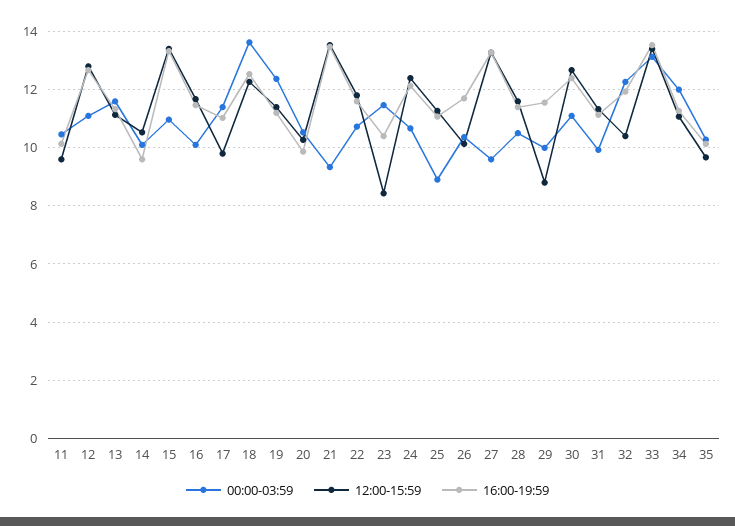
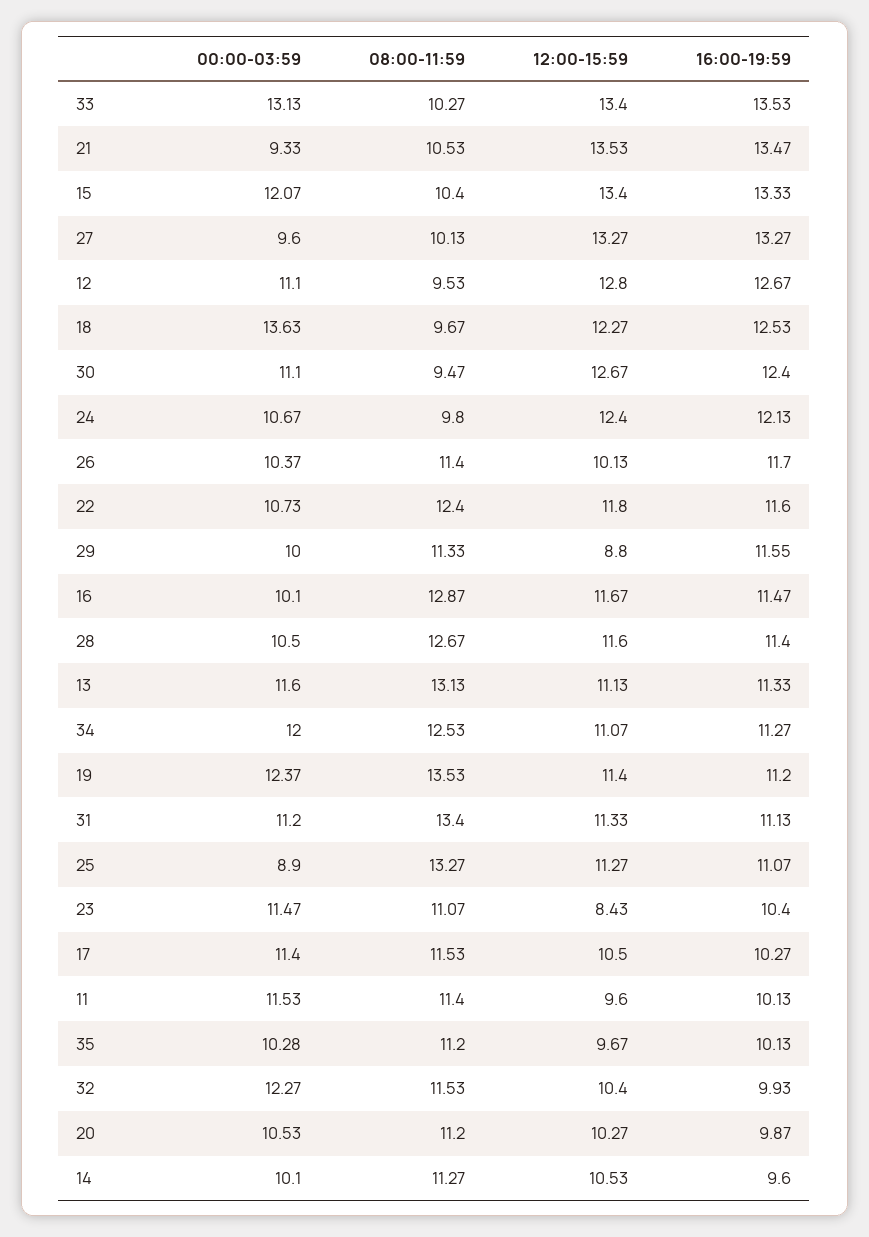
  {
    "00:00-03:59": {
-     "11": 10.5,
+     "11": 11.53,
      "12": 11.1,
      "13": 11.6,
      "14": 10.1,
-     "15": 11,
+     "15": 12.07,
      "16": 10.1,
      "17": 11.4,
      "18": 13.63,
      "19": 12.37,
      "20": 10.53,
      "21": 9.33,
      "22": 10.73,
      "23": 11.47,
      "24": 10.67,
      "25": 8.9,
      "26": 10.37,
      "27": 9.6,
      "28": 10.5,
      "29": 10,
      "30": 11.1,
-     "31": 10,
+     "31": 11.2,
      "32": 12.27,
      "33": 13.13,
      "34": 12,
      "35": 10.28
    },
    "12:00-15:59": {
      "11": 9.6,
      "12": 12.8,
      "13": 11.13,
      "14": 10.53,
      "15": 13.4,
      "16": 11.67,
-     "17": 9.75,
+     "17": 10.5,
      "18": 12.27,
      "19": 11.4,
      "20": 10.27,
      "21": 13.53,
      "22": 11.8,
      "23": 8.43,
      "24": 12.4,
      "25": 11.27,
      "26": 10.13,
      "27": 13.27,
      "28": 11.6,
      "29": 8.8,
      "30": 12.67,
      "31": 11.33,
      "32": 10.4,
      "33": 13.4,
      "34": 11.07,
      "35": 9.67
    },
    "16:00-19:59": {
      "11": 10.13,
      "12": 12.67,
      "13": 11.33,
      "14": 9.6,
      "15": 13.33,
      "16": 11.47,
-     "17": 11,
+     "17": 10.27,
      "18": 12.53,
      "19": 11.2,
      "20": 9.87,
      "21": 13.47,
      "22": 11.6,
      "23": 10.4,
      "24": 12.13,
      "25": 11.07,
      "26": 11.7,
      "27": 13.27,
      "28": 11.4,
      "29": 11.55,
      "30": 12.4,
      "31": 11.13,
-     "32": 12,
+     "32": 9.93,
      "33": 13.53,
      "34": 11.27,
      "35": 10.13
-   }
+   },
+   "08:00-11:59": {
+     "33": 10.27,
+     "21": 10.53,
+     "15": 10.4,
+     "27": 10.13,
+     "12": 9.53,
+     "18": 9.67,
+     "30": 9.47,
+     "24": 9.8,
+     "26": 11.4,
+     "22": 12.4,
+     "29": 11.33,
+     "16": 12.87,
+     "28": 12.67,
+     "13": 13.13,
+     "34": 12.53,
+     "19": 13.53,
+     "31": 13.4,
+     "25": 13.27,
+     "23": 11.07,
+     "17": 11.53,
+     "11": 11.4,
+     "35": 11.2,
+     "32": 11.53,
+     "20": 11.2,
+     "14": 11.27
+   }
  }

